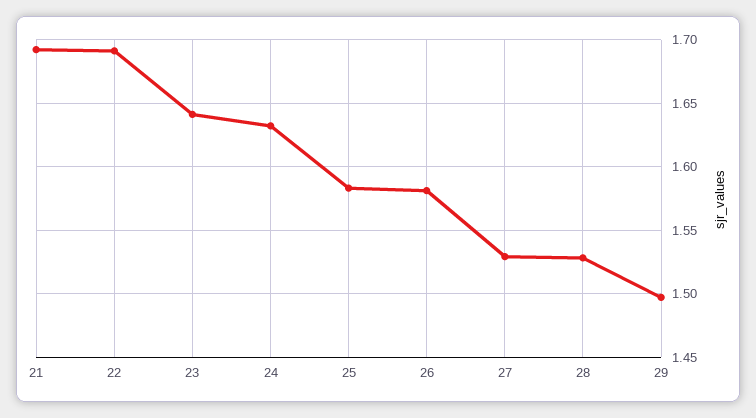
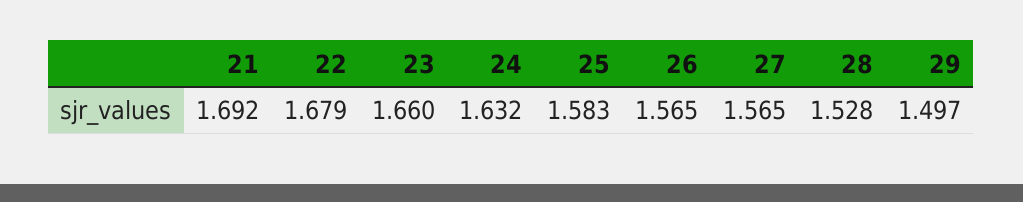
  {
    "21": 1.692,
-   "22": 1.69,
+   "22": 1.679,
-   "23": 1.64,
+   "23": 1.66,
    "24": 1.632,
    "25": 1.583,
-   "26": 1.58,
+   "26": 1.565,
-   "27": 1.53,
+   "27": 1.565,
    "28": 1.528,
    "29": 1.497
  }

